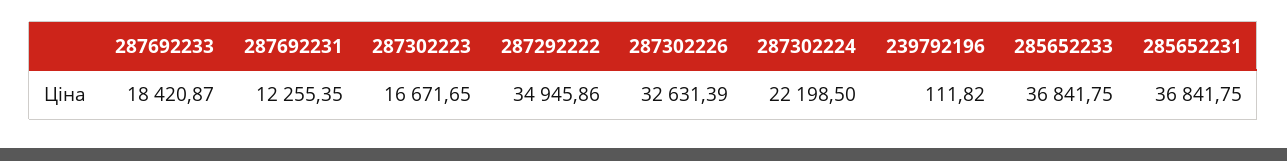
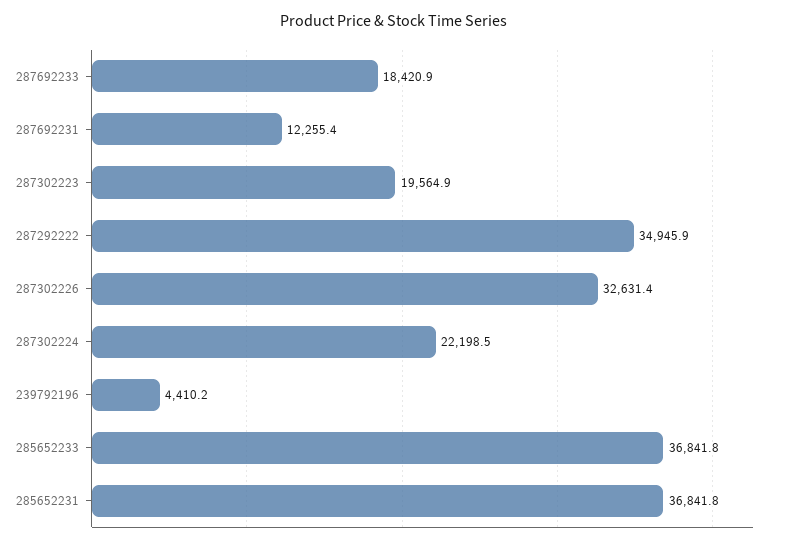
  {
    "287692233": 18420.87,
    "287692231": 12255.35,
-   "287302223": 16671.65,
+   "287302223": 19564.9,
    "287292222": 34945.86,
    "287302226": 32631.39,
    "287302224": 22198.5,
-   "239792196": 111.82,
+   "239792196": 4410.2,
    "285652233": 36841.75,
    "285652231": 36841.75
  }

